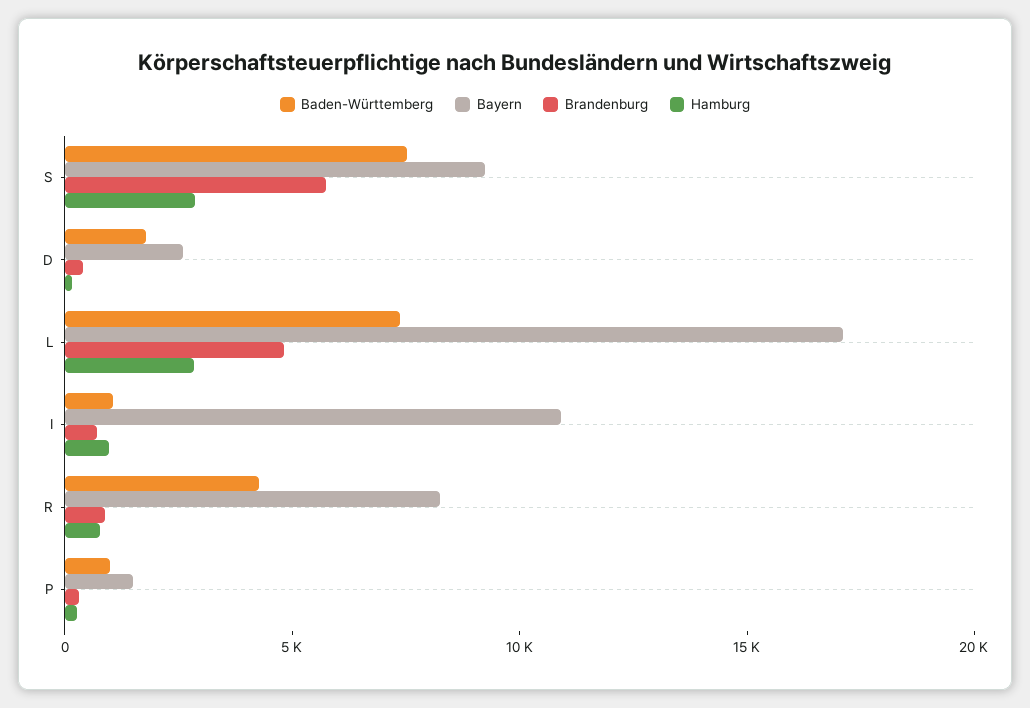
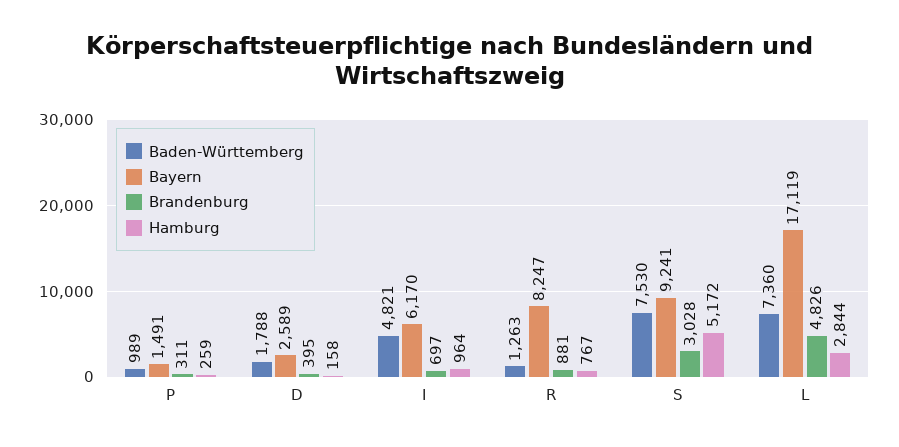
  {
    "Baden-Württemberg": {
      "S": 7530,
      "D": 1788,
      "L": 7360,
-     "I": 1000,
+     "I": 4821,
-     "R": 4000,
+     "R": 1263,
      "P": 989
    },
    "Bayern": {
      "S": 9241,
      "D": 2589,
      "L": 17119,
-     "I": 11000,
+     "I": 6170,
      "R": 8247,
      "P": 1491
    },
    "Brandenburg": {
-     "S": 6000,
+     "S": 3028,
      "D": 395,
      "L": 4826,
      "I": 697,
      "R": 881,
      "P": 311
    },
    "Hamburg": {
-     "S": 3000,
+     "S": 5172,
      "D": 158,
      "L": 2844,
      "I": 964,
      "R": 767,
      "P": 259
    }
  }

